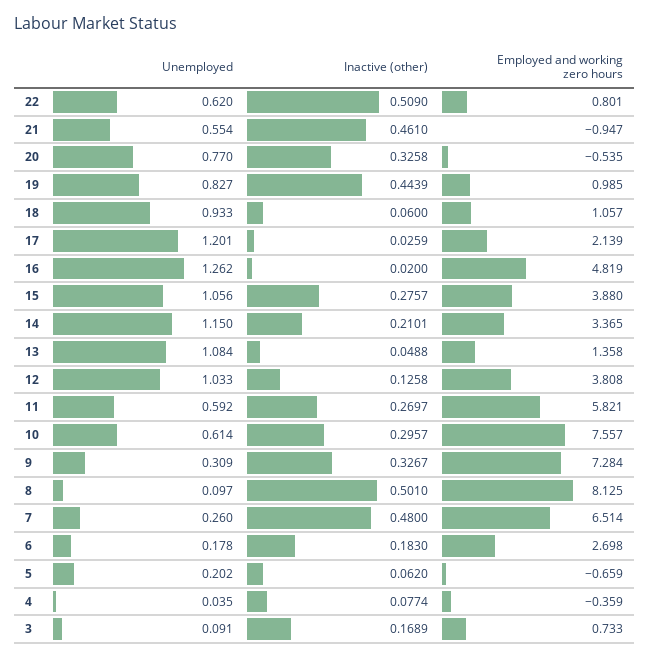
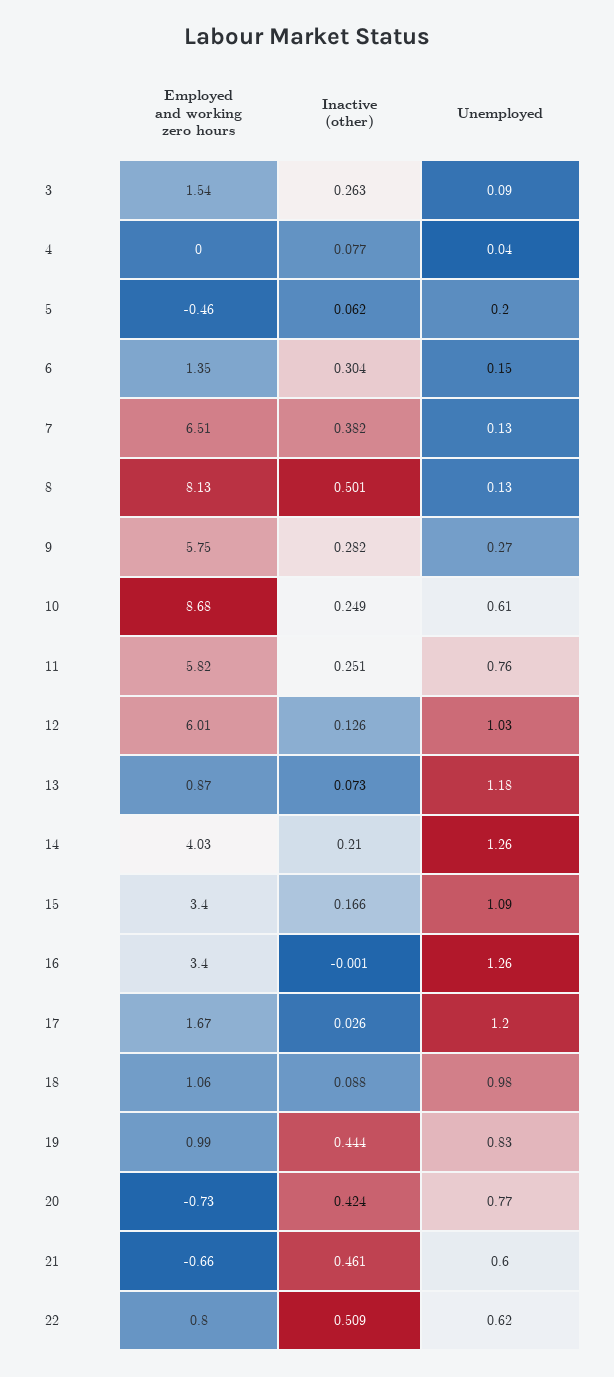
  {
    "Unemployed": {
      "22": 0.62,
-     "21": 0.554,
+     "21": 0.6,
      "20": 0.77,
      "19": 0.827,
-     "18": 0.933,
+     "18": 0.98,
      "17": 1.201,
      "16": 1.262,
-     "15": 1.056,
+     "15": 1.09,
-     "14": 1.15,
+     "14": 1.26,
-     "13": 1.084,
+     "13": 1.18,
      "12": 1.033,
-     "11": 0.592,
+     "11": 0.76,
      "10": 0.614,
-     "9": 0.309,
+     "9": 0.27,
-     "8": 0.097,
+     "8": 0.13,
-     "7": 0.26,
+     "7": 0.13,
-     "6": 0.178,
+     "6": 0.15,
      "5": 0.202,
      "4": 0.035,
      "3": 0.091
    },
    "Inactive (other)": {
      "22": 0.509,
      "21": 0.461,
-     "20": 0.3258,
+     "20": 0.424,
      "19": 0.4439,
-     "18": 0.06,
+     "18": 0.088,
      "17": 0.0259,
-     "16": 0.02,
+     "16": -0.001,
-     "15": 0.2757,
+     "15": 0.166,
      "14": 0.2101,
-     "13": 0.0488,
+     "13": 0.073,
      "12": 0.1258,
-     "11": 0.2697,
+     "11": 0.251,
-     "10": 0.2957,
+     "10": 0.249,
-     "9": 0.3267,
+     "9": 0.282,
      "8": 0.501,
-     "7": 0.48,
+     "7": 0.382,
-     "6": 0.183,
+     "6": 0.304,
      "5": 0.062,
      "4": 0.0774,
-     "3": 0.1689
+     "3": 0.263
    },
    "Employed and working zero hours": {
      "22": 0.801,
-     "21": -0.947,
+     "21": -0.66,
-     "20": -0.535,
+     "20": -0.73,
      "19": 0.985,
      "18": 1.057,
-     "17": 2.139,
+     "17": 1.67,
-     "16": 4.819,
+     "16": 3.4,
-     "15": 3.88,
+     "15": 3.4,
-     "14": 3.365,
+     "14": 4.03,
-     "13": 1.358,
+     "13": 0.87,
-     "12": 3.808,
+     "12": 6.01,
      "11": 5.821,
-     "10": 7.557,
+     "10": 8.68,
-     "9": 7.284,
+     "9": 5.75,
      "8": 8.125,
      "7": 6.514,
-     "6": 2.698,
+     "6": 1.35,
-     "5": -0.659,
+     "5": -0.46,
-     "4": -0.359,
+     "4": 0,
-     "3": 0.733
+     "3": 1.54
    }
  }

